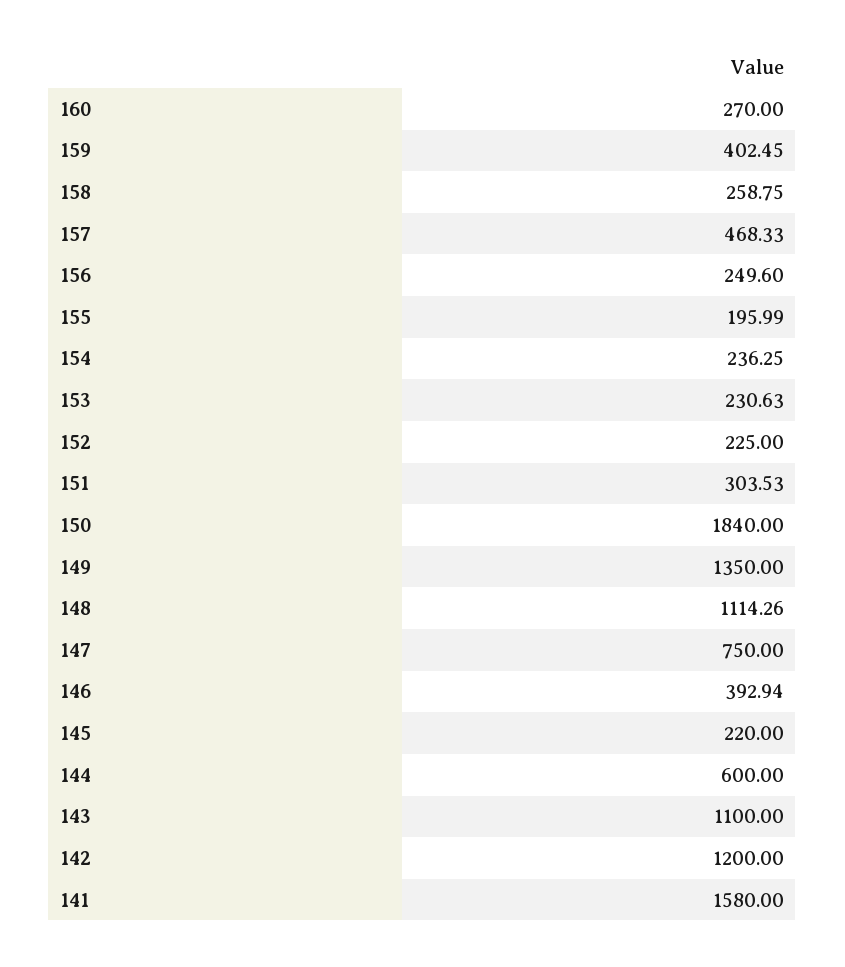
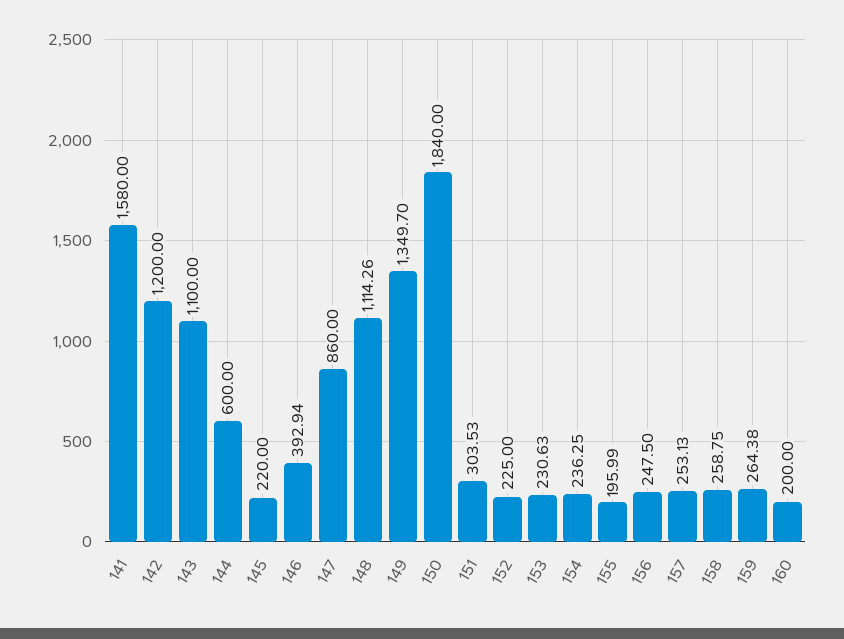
  {
-   "160": 270,
+   "160": 200,
-   "159": 402.45,
+   "159": 264.38,
    "158": 258.75,
-   "157": 468.33,
+   "157": 253.13,
-   "156": 249.6,
+   "156": 247.5,
    "155": 195.99,
    "154": 236.25,
    "153": 230.63,
    "152": 225,
    "151": 303.53,
    "150": 1840,
-   "149": 1350,
+   "149": 1349.7,
    "148": 1114.26,
-   "147": 750,
+   "147": 860,
    "146": 392.94,
    "145": 220,
    "144": 600,
    "143": 1100,
    "142": 1200,
    "141": 1580
  }

